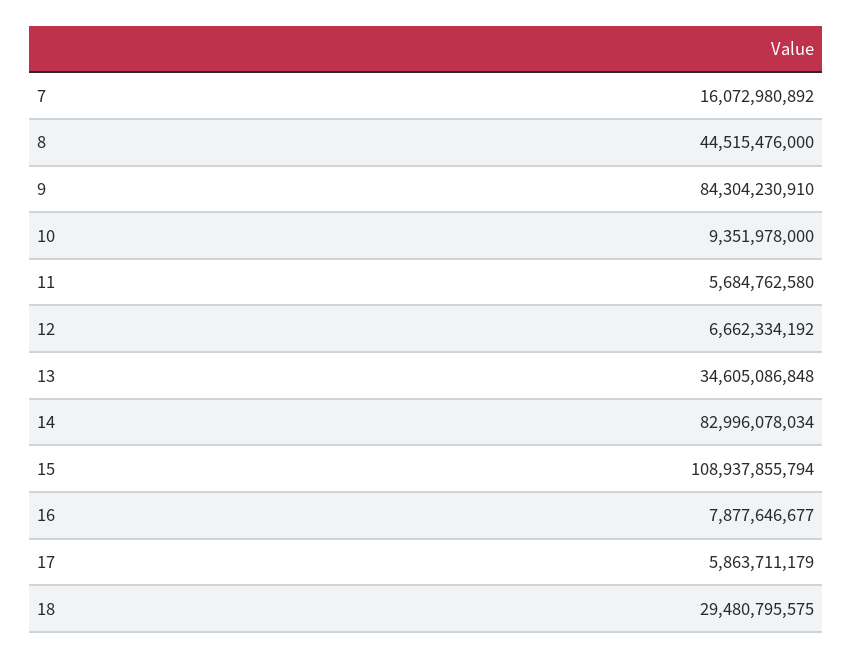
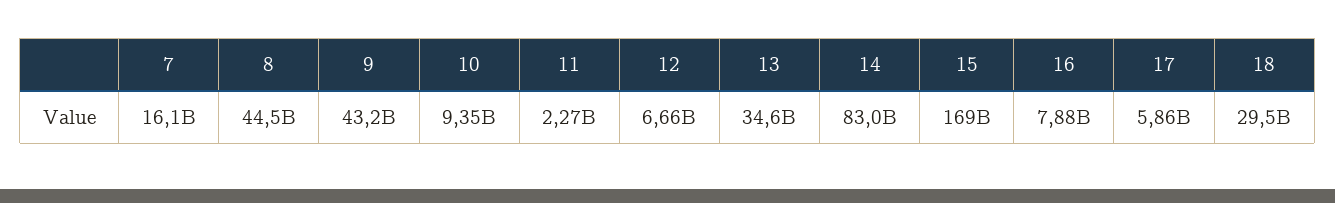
  {
    "7": 16072980892,
    "8": 44515476000,
-   "9": 84304230910,
+   "9": 43200000000,
    "10": 9351978000,
-   "11": 5684762580,
+   "11": 2270000000,
    "12": 6662334192,
    "13": 34605086848,
    "14": 82996078034,
-   "15": 108937855794,
+   "15": 169000000000,
    "16": 7877646677,
    "17": 5863711179,
    "18": 29480795575
  }

